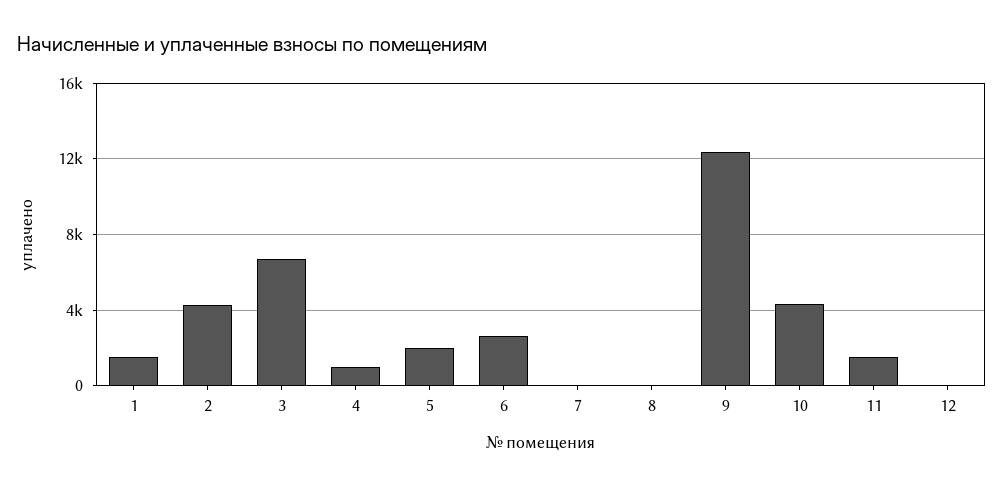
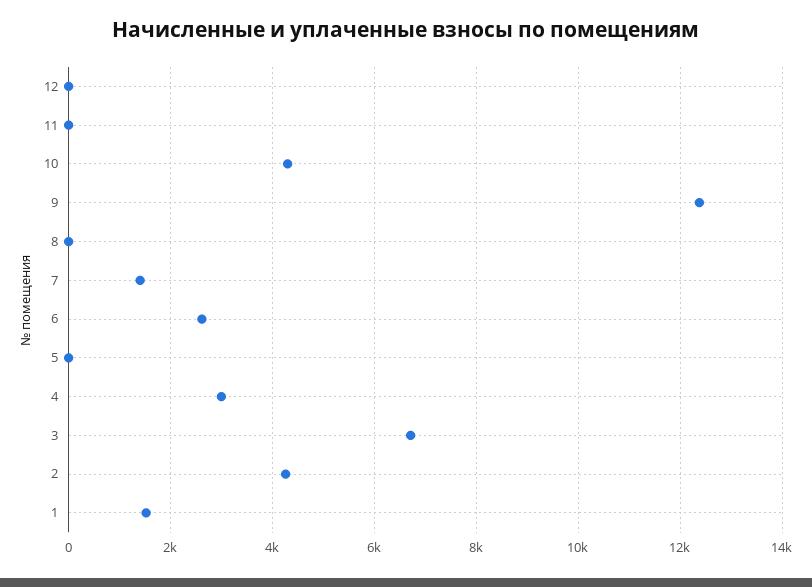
  {
    "1": 1600,
    "2": 4200,
    "3": 6800,
-   "4": 1000,
+   "4": 3000,
-   "5": 2000,
+   "5": 0,
    "6": 2600,
-   "7": 0,
+   "7": 1400,
    "8": 0,
    "9": 12400,
    "10": 4200,
-   "11": 1500,
+   "11": 0,
    "12": 0
  }

